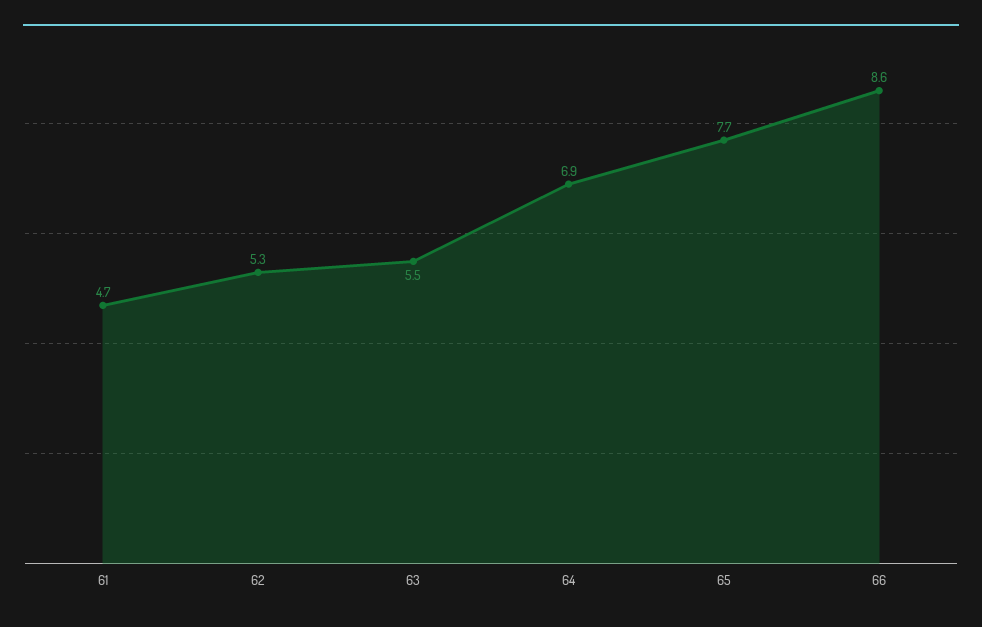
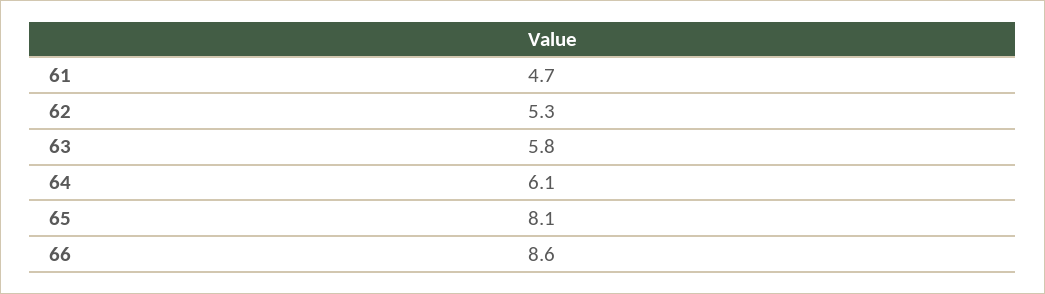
  {
    "61": 4.7,
    "62": 5.3,
-   "63": 5.5,
+   "63": 5.8,
-   "64": 6.9,
+   "64": 6.1,
-   "65": 7.7,
+   "65": 8.1,
    "66": 8.6
  }

